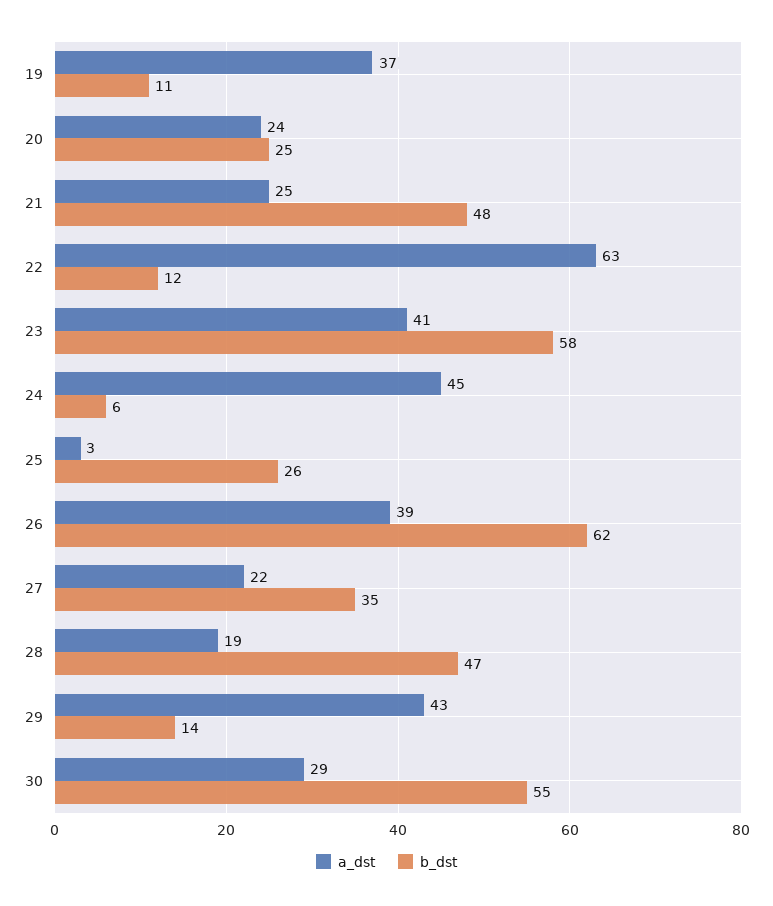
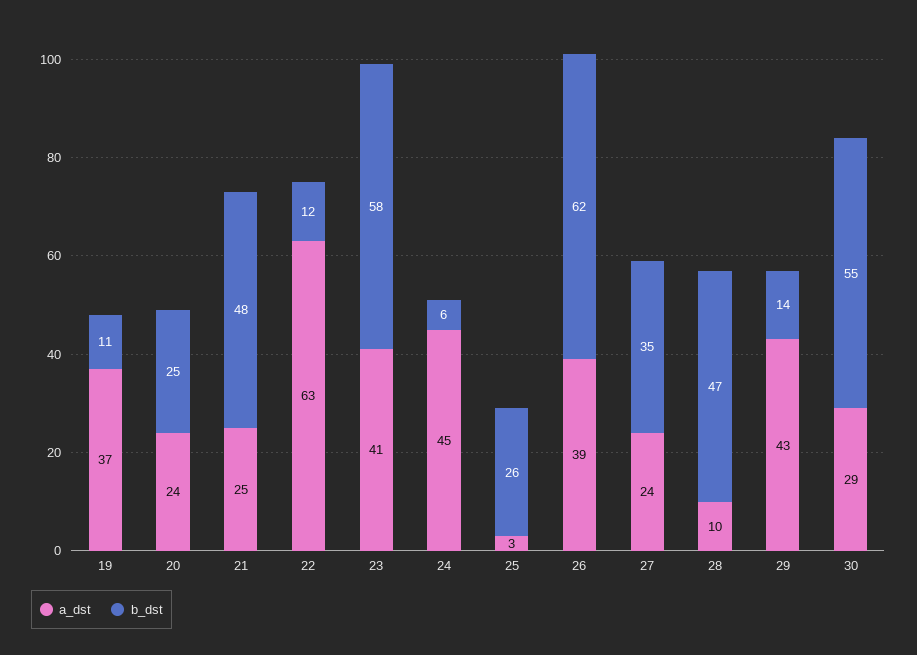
  {
    "a_dst": {
      "19": 37,
      "20": 24,
      "21": 25,
      "22": 63,
      "23": 41,
      "24": 45,
      "25": 3,
      "26": 39,
-     "27": 22,
+     "27": 24,
-     "28": 19,
+     "28": 10,
      "29": 43,
      "30": 29
    },
    "b_dst": {
      "19": 11,
      "20": 25,
      "21": 48,
      "22": 12,
      "23": 58,
      "24": 6,
      "25": 26,
      "26": 62,
      "27": 35,
      "28": 47,
      "29": 14,
      "30": 55
    }
  }

